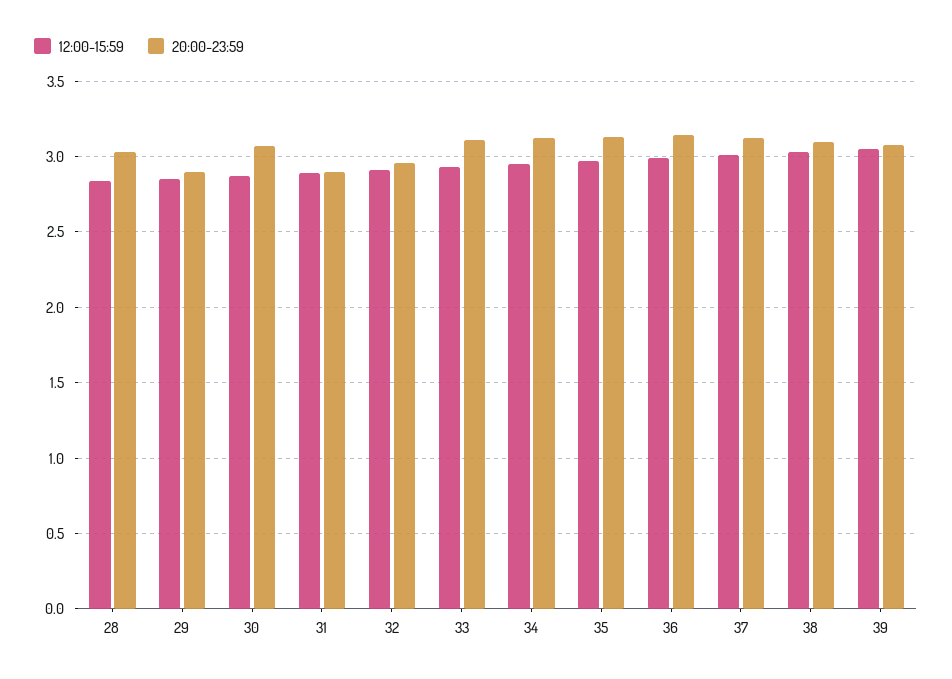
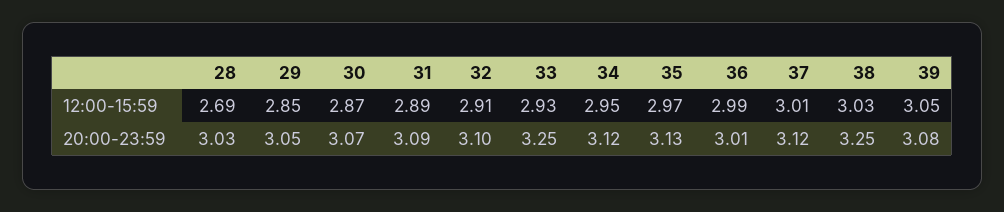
  {
    "12:00-15:59": {
-     "28": 2.85,
+     "28": 2.69,
      "29": 2.85,
      "30": 2.87,
      "31": 2.89,
      "32": 2.91,
      "33": 2.93,
      "34": 2.95,
      "35": 2.97,
      "36": 2.99,
      "37": 3.01,
      "38": 3.03,
      "39": 3.05
    },
    "20:00-23:59": {
      "28": 3.03,
-     "29": 2.9,
+     "29": 3.05,
      "30": 3.07,
-     "31": 2.9,
+     "31": 3.09,
-     "32": 2.95,
+     "32": 3.1,
-     "33": 3.1,
+     "33": 3.25,
      "34": 3.12,
      "35": 3.13,
-     "36": 3.15,
+     "36": 3.01,
      "37": 3.12,
-     "38": 3.1,
+     "38": 3.25,
      "39": 3.08
    }
  }

